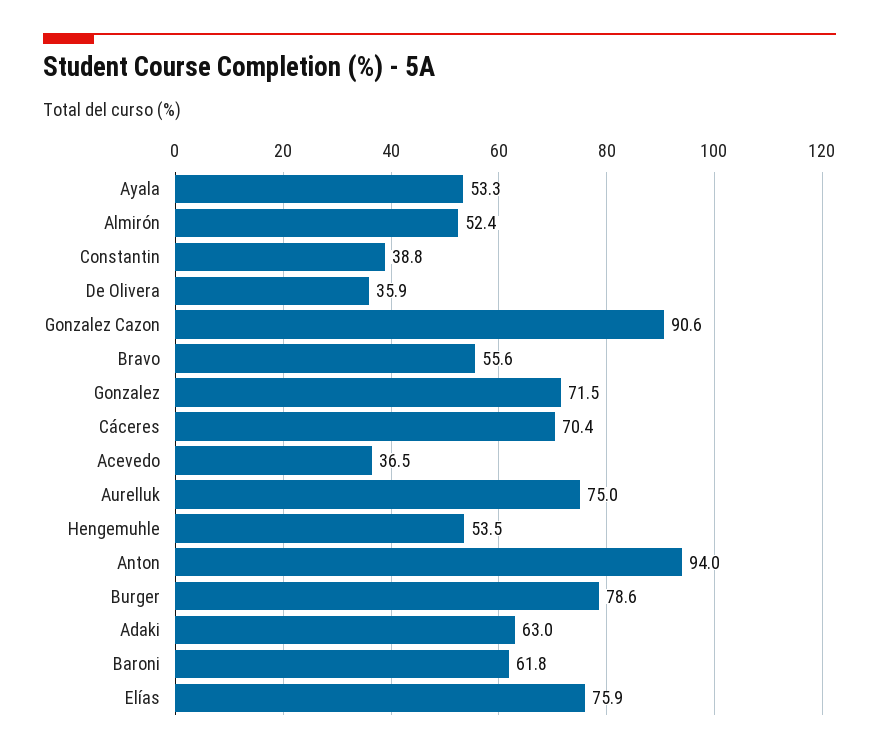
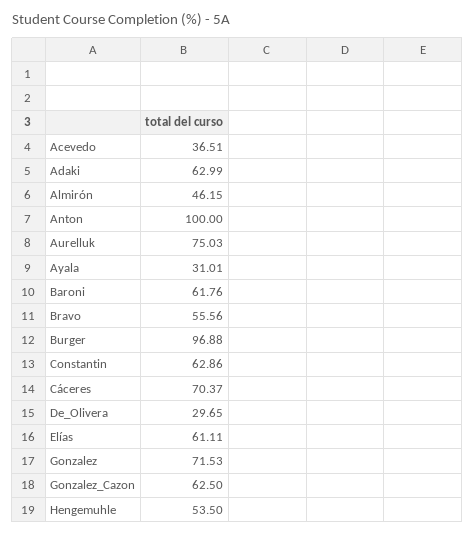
  {
-   "Ayala": 53.3,
+   "Ayala": 31.01,
-   "Almirón": 52.4,
+   "Almirón": 46.15,
-   "Constantin": 38.8,
+   "Constantin": 62.86,
-   "De Olivera": 35.9,
+   "De Olivera": 29.65,
-   "Gonzalez Cazon": 90.6,
+   "Gonzalez Cazon": 62.5,
    "Bravo": 55.56,
    "Gonzalez": 71.53,
    "Cáceres": 70.37,
    "Acevedo": 36.51,
    "Aurelluk": 75.03,
    "Hengemuhle": 53.5,
-   "Anton": 94,
+   "Anton": 100,
-   "Burger": 78.6,
+   "Burger": 96.88,
    "Adaki": 62.99,
    "Baroni": 61.76,
-   "Elías": 75.9
+   "Elías": 61.11
  }

